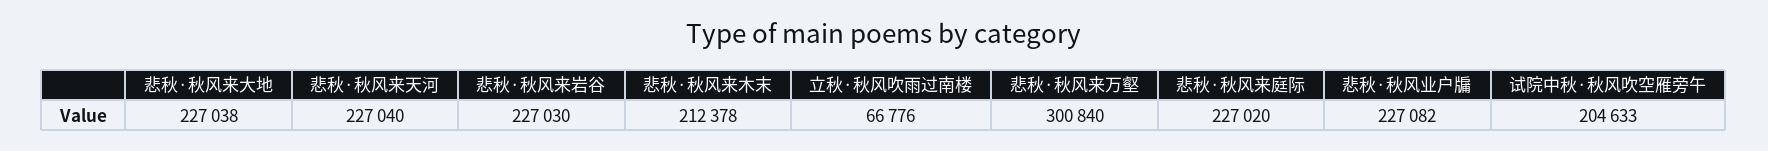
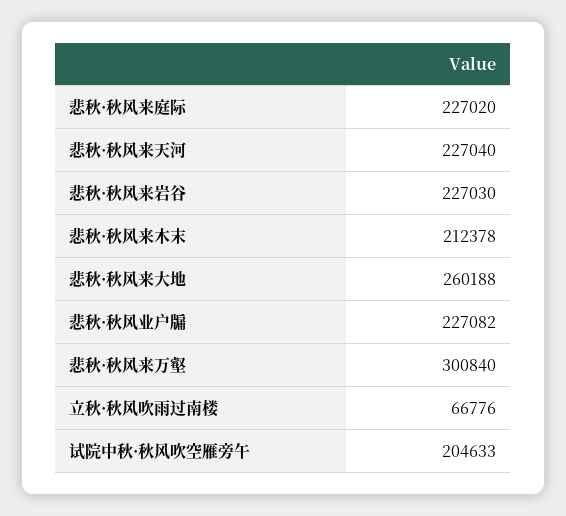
  {
-   "悲秋·秋风来大地": 227038,
+   "悲秋·秋风来大地": 260188,
    "悲秋·秋风来天河": 227040,
    "悲秋·秋风来岩谷": 227030,
    "悲秋·秋风来木末": 212378,
    "立秋·秋风吹雨过南楼": 66776,
    "悲秋·秋风来万壑": 300840,
    "悲秋·秋风来庭际": 227020,
    "悲秋·秋风业户牖": 227082,
    "试院中秋·秋风吹空雁旁午": 204633
  }

